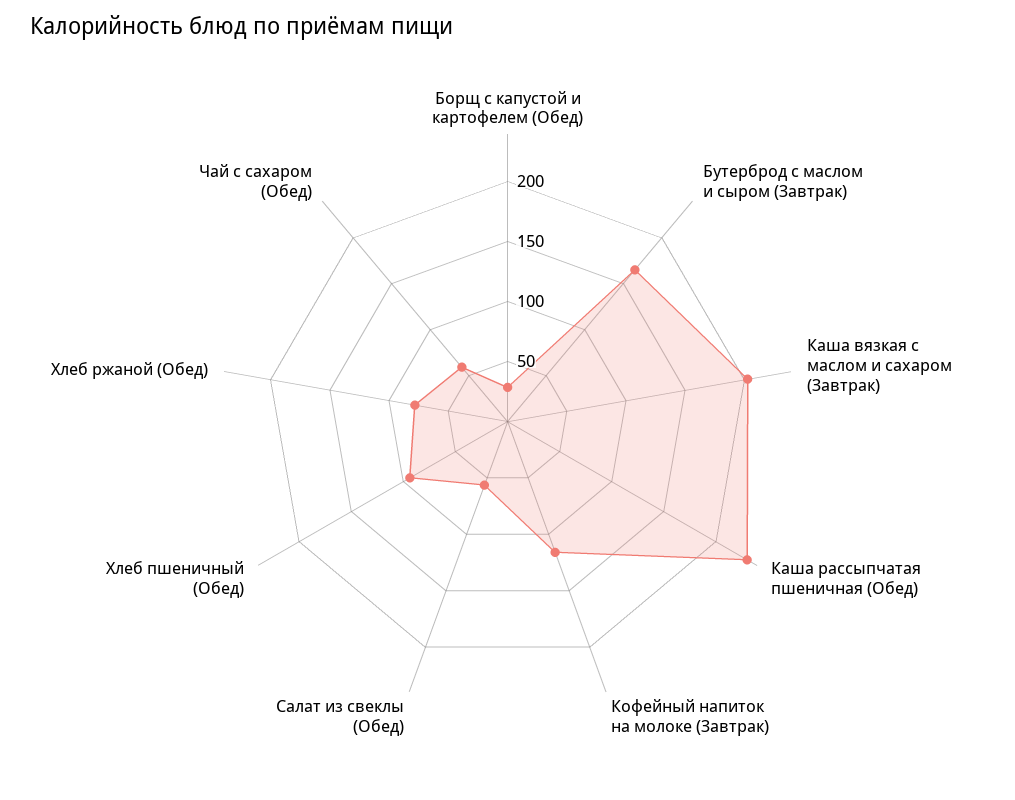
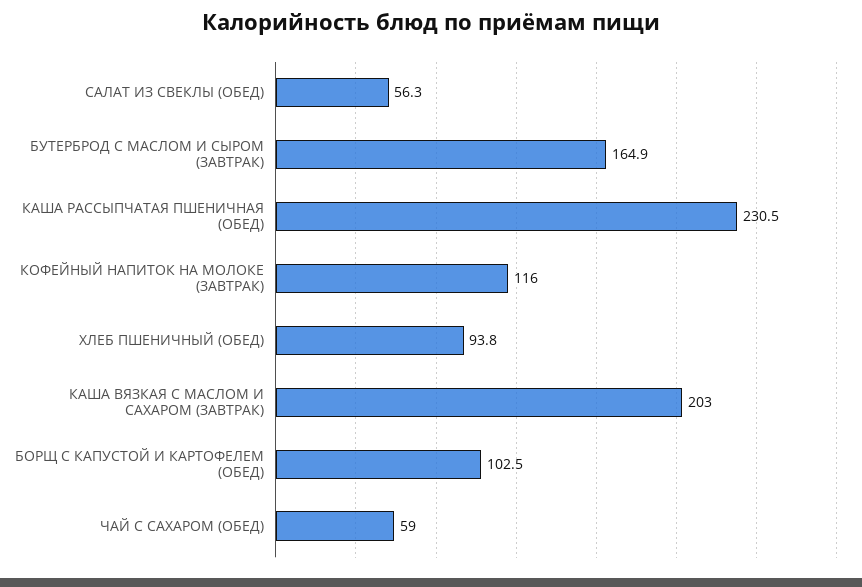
  {
-   "Борщ с капустой и картофелем (Обед)": 30,
+   "Борщ с капустой и картофелем (Обед)": 102.5,
    "Бутерброд с маслом и сыром (Завтрак)": 164.9,
    "Каша вязкая с маслом и сахаром (Завтрак)": 203,
    "Каша рассыпчатая пшеничная (Обед)": 230.5,
    "Кофейный напиток на молоке (Завтрак)": 116,
    "Салат из свеклы (Обед)": 56.3,
    "Хлеб пшеничный (Обед)": 93.8,
-   "Хлеб ржаной (Обед)": 80,
    "Чай с сахаром (Обед)": 59
  }

